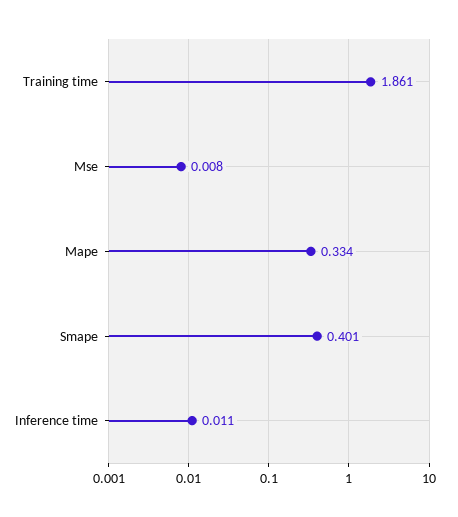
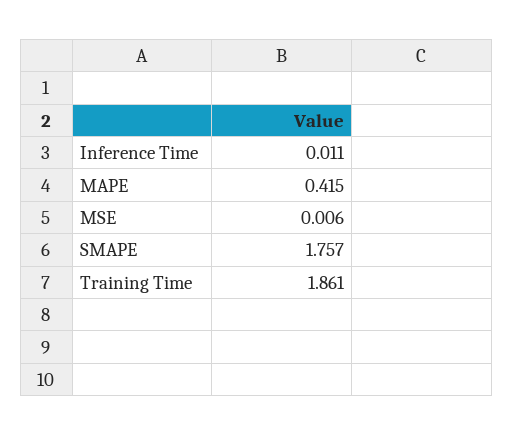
  {
    "Training time": 1.861,
-   "Mse": 0.008,
+   "Mse": 0.006,
-   "Mape": 0.334,
+   "Mape": 0.415,
-   "Smape": 0.401,
+   "Smape": 1.757,
    "Inference time": 0.011
  }

